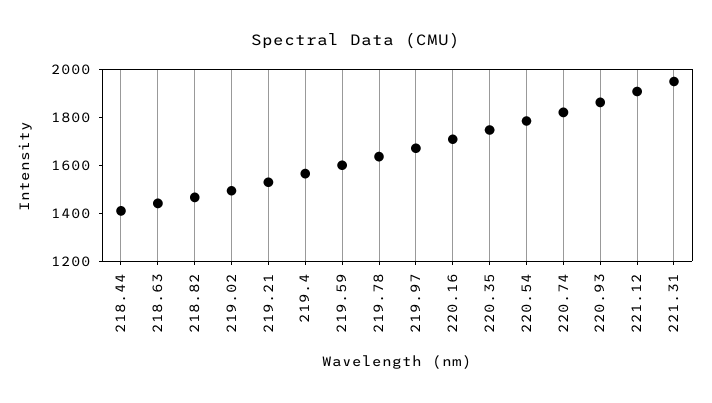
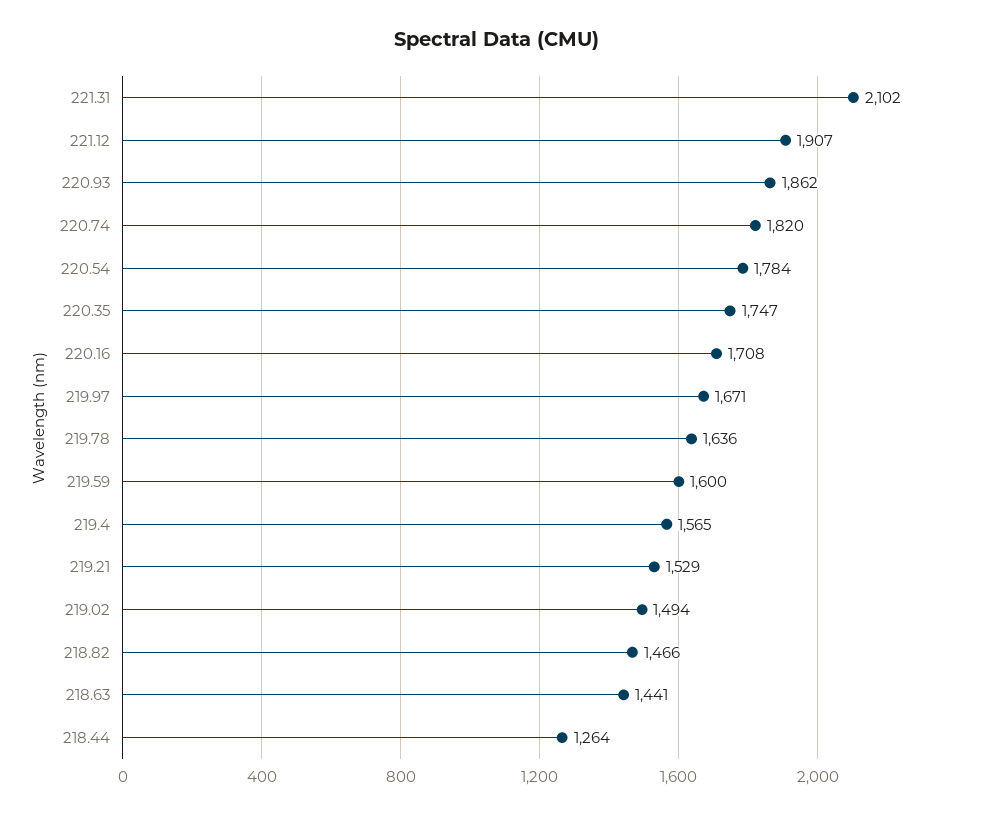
  {
-   "218.44": 1400,
+   "218.44": 1264,
    "218.63": 1441,
    "218.82": 1466,
    "219.02": 1494,
    "219.21": 1529,
    "219.4": 1565,
    "219.59": 1600,
    "219.78": 1636,
    "219.97": 1671,
    "220.16": 1708,
    "220.35": 1747,
    "220.54": 1784,
    "220.74": 1820,
    "220.93": 1862,
    "221.12": 1907,
-   "221.31": 1950
+   "221.31": 2102
  }

